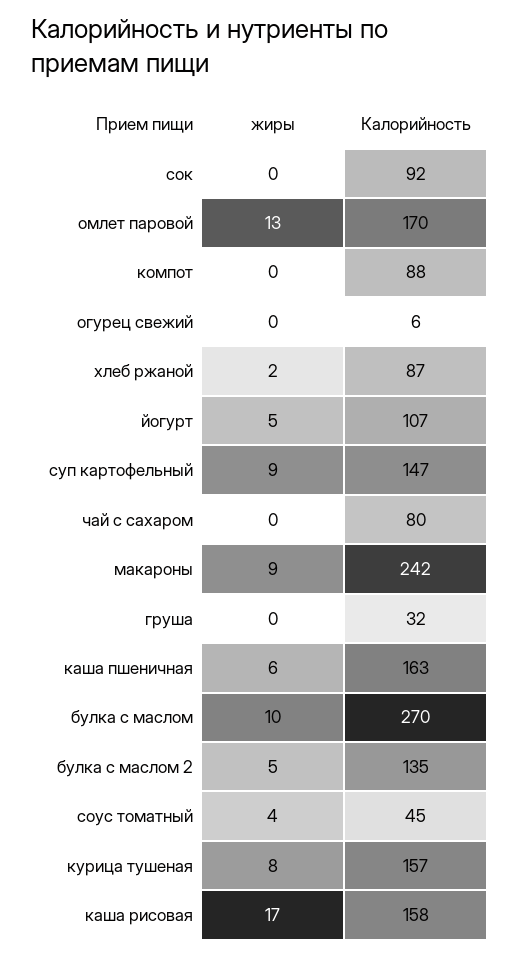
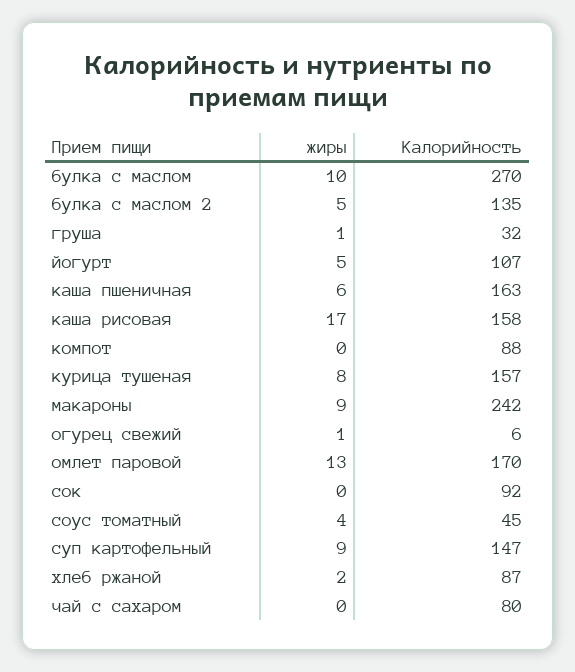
  {
    "жиры": {
      "сок": 0,
      "омлет паровой": 13,
      "компот": 0,
-     "огурец свежий": 0,
+     "огурец свежий": 1,
      "хлеб ржаной": 2,
      "йогурт": 5,
      "суп картофельный": 9,
      "чай с сахаром": 0,
      "макароны": 9,
-     "груша": 0,
+     "груша": 1,
      "каша пшеничная": 6,
      "булка с маслом": 10,
      "булка с маслом 2": 5,
      "соус томатный": 4,
      "курица тушеная": 8,
      "каша рисовая": 17
    },
    "Калорийность": {
      "сок": 92,
      "омлет паровой": 170,
      "компот": 88,
      "огурец свежий": 6,
      "хлеб ржаной": 87,
      "йогурт": 107,
      "суп картофельный": 147,
      "чай с сахаром": 80,
      "макароны": 242,
      "груша": 32,
      "каша пшеничная": 163,
      "булка с маслом": 270,
      "булка с маслом 2": 135,
      "соус томатный": 45,
      "курица тушеная": 157,
      "каша рисовая": 158
    }
  }

